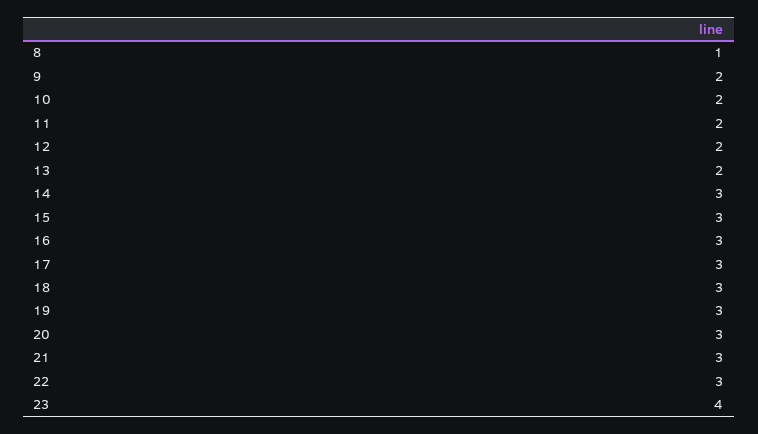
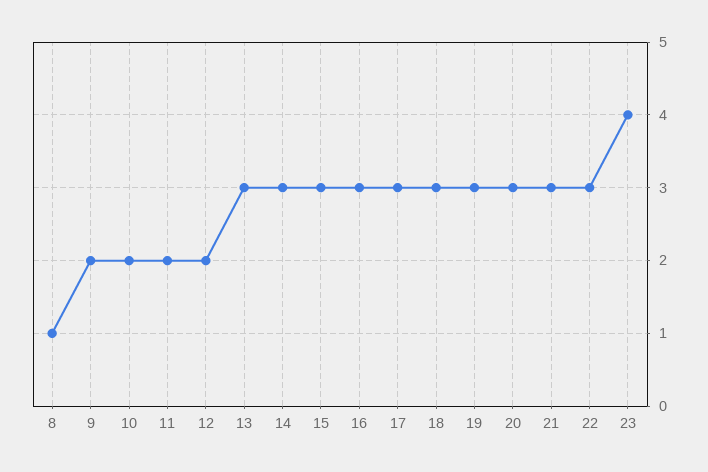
  {
    "8": 1,
    "9": 2,
    "10": 2,
    "11": 2,
    "12": 2,
-   "13": 2,
+   "13": 3,
    "14": 3,
    "15": 3,
    "16": 3,
    "17": 3,
    "18": 3,
    "19": 3,
    "20": 3,
    "21": 3,
    "22": 3,
    "23": 4
  }

